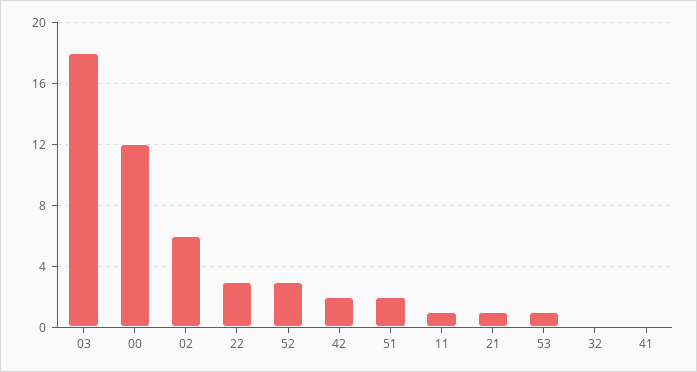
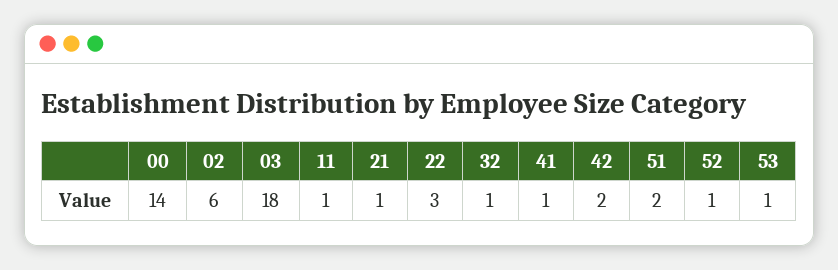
  {
    "03": 18,
-   "00": 12,
+   "00": 14,
    "02": 6,
    "22": 3,
-   "52": 3,
+   "52": 1,
    "42": 2,
    "51": 2,
    "11": 1,
    "21": 1,
    "53": 1,
-   "32": 0,
+   "32": 1,
-   "41": 0
+   "41": 1
  }

